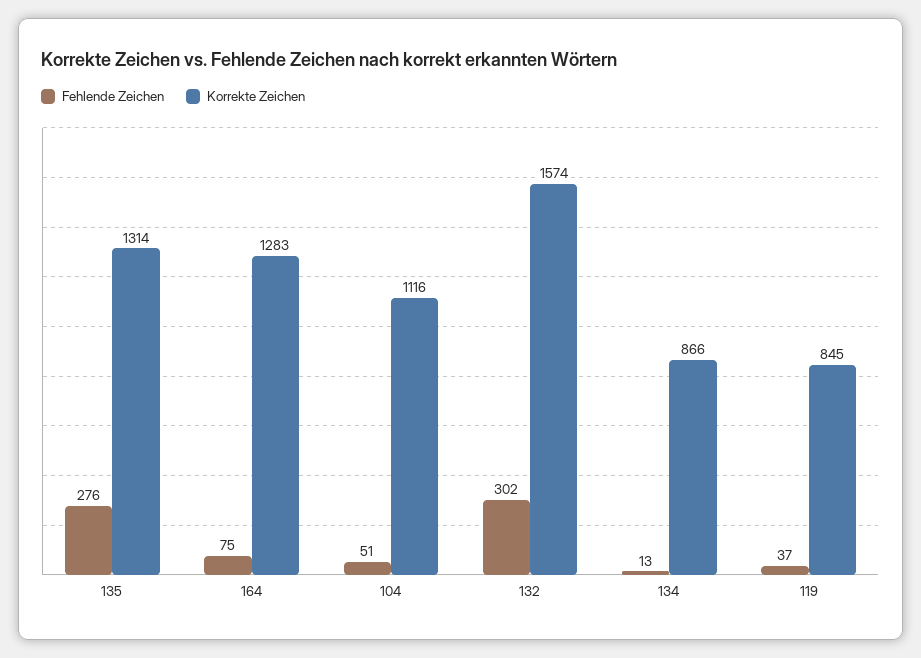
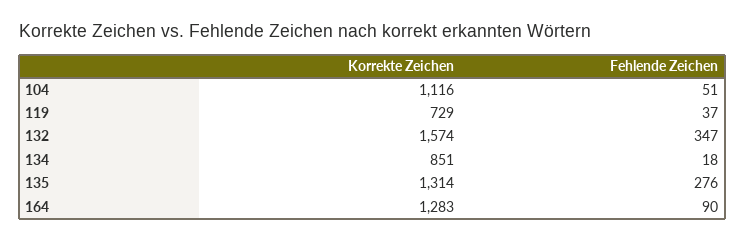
  {
    "Fehlende Zeichen": {
      "135": 276,
-     "164": 75,
+     "164": 90,
      "104": 51,
-     "132": 302,
+     "132": 347,
-     "134": 13,
+     "134": 18,
      "119": 37
    },
    "Korrekte Zeichen": {
      "135": 1314,
      "164": 1283,
      "104": 1116,
      "132": 1574,
-     "134": 866,
+     "134": 851,
-     "119": 845
+     "119": 729
    }
  }

